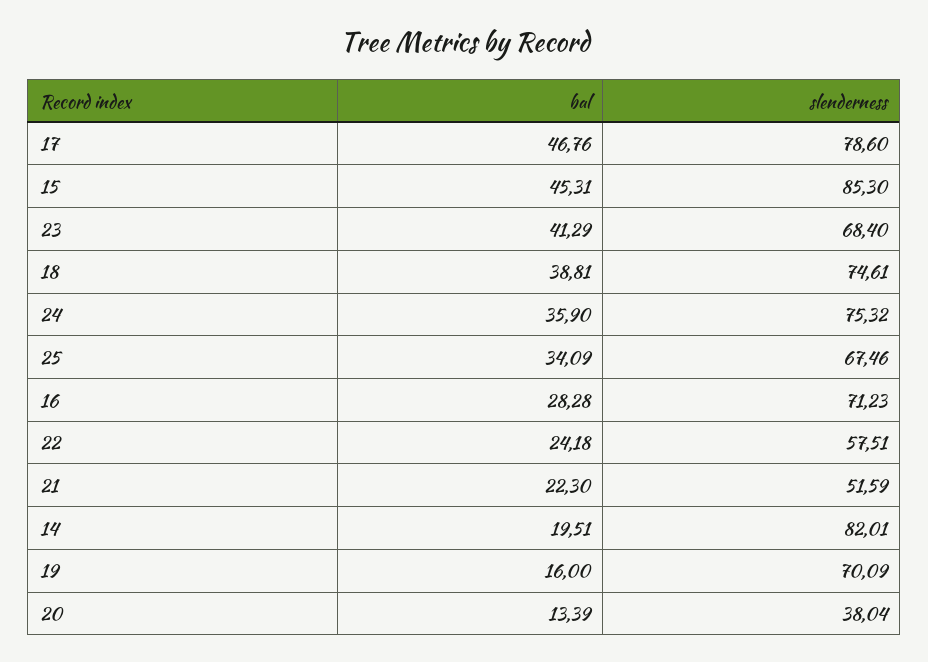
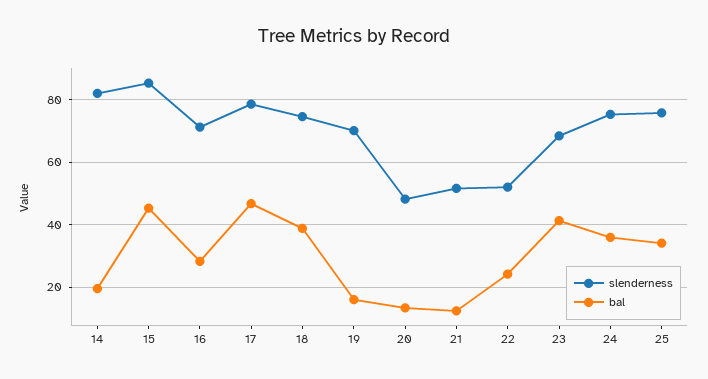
  {
    "bal": {
      "17": 46.76,
      "15": 45.31,
      "23": 41.29,
      "18": 38.81,
      "24": 35.9,
      "25": 34.09,
      "16": 28.28,
      "22": 24.18,
-     "21": 22.3,
+     "21": 12,
      "14": 19.51,
      "19": 16,
      "20": 13.39
    },
    "slenderness": {
      "17": 78.6,
      "15": 85.3,
      "23": 68.4,
      "18": 74.61,
      "24": 75.32,
-     "25": 67.46,
+     "25": 76,
      "16": 71.23,
-     "22": 57.51,
+     "22": 52,
      "21": 51.59,
      "14": 82.01,
      "19": 70.09,
-     "20": 38.04
+     "20": 48
    }
  }

